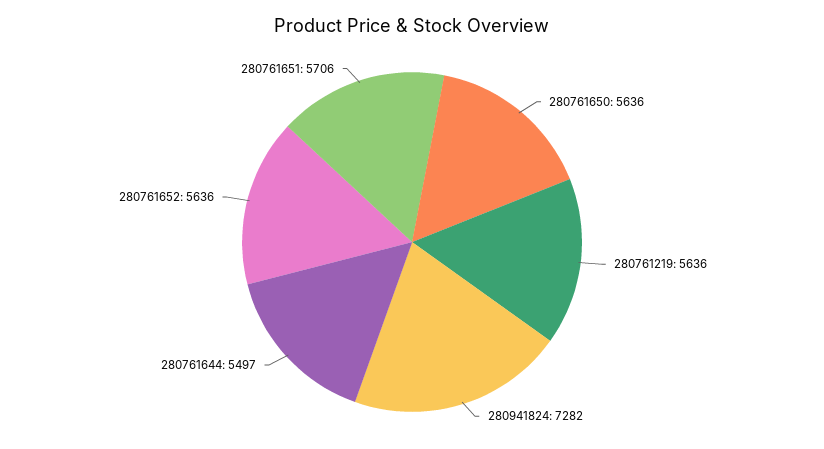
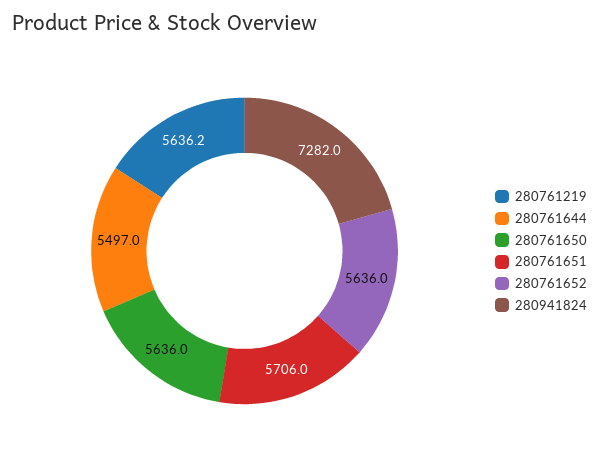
  {
    "280761650": 5636,
-   "280761219": 5636,
+   "280761219": 5636.2,
    "280941824": 7282,
    "280761644": 5497,
    "280761652": 5636,
    "280761651": 5706
  }

